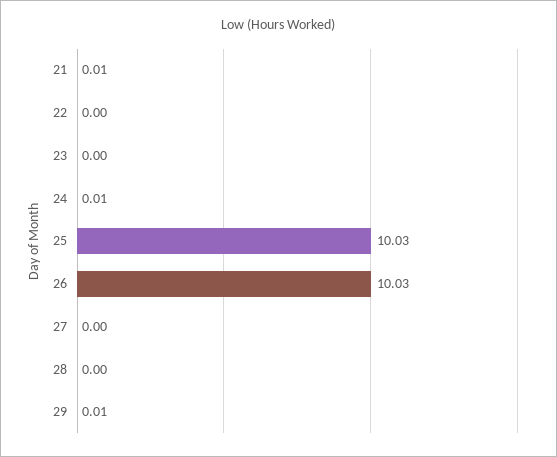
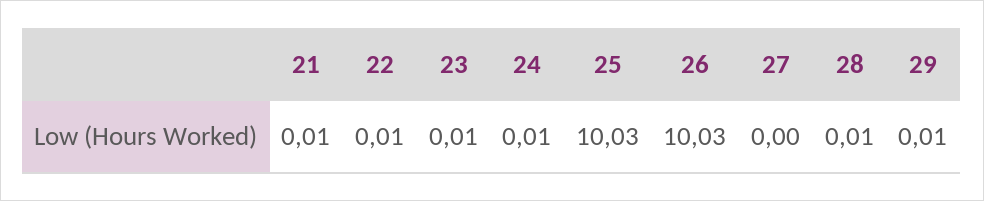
  {
    "21": 0.01,
-   "22": 0,
+   "22": 0.01,
-   "23": 0,
+   "23": 0.01,
    "24": 0.01,
    "25": 10.03,
    "26": 10.03,
    "27": 0,
-   "28": 0,
+   "28": 0.01,
    "29": 0.01
  }

